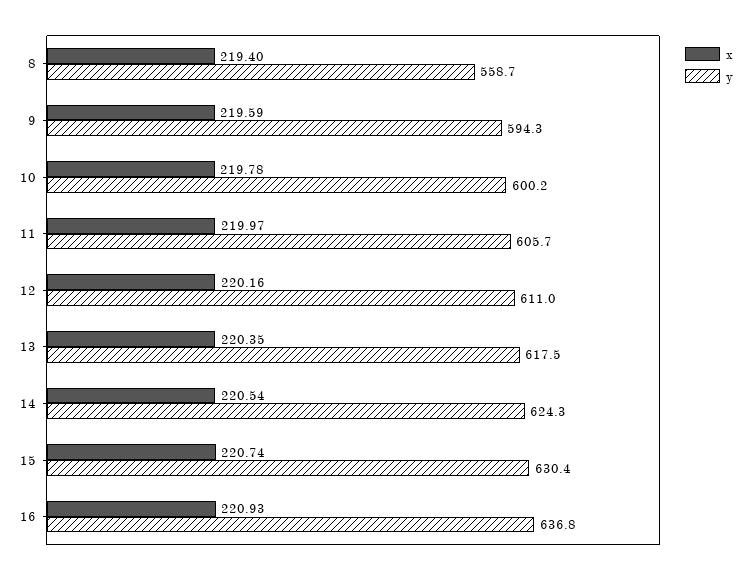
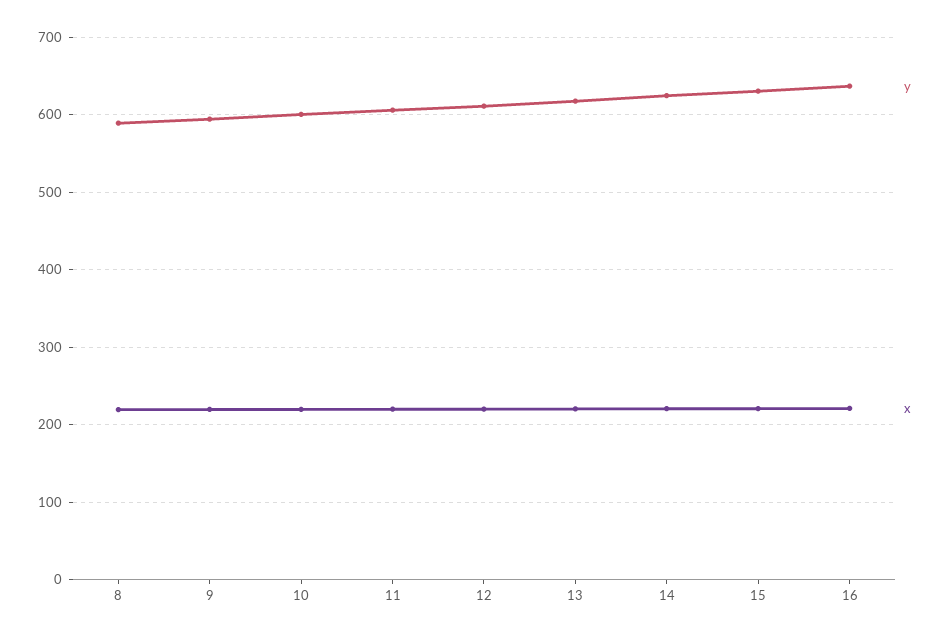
  {
    "x": {
      "8": 219.4,
      "9": 219.59,
      "10": 219.78,
      "11": 219.97,
      "12": 220.16,
      "13": 220.35,
      "14": 220.54,
      "15": 220.74,
      "16": 220.93
    },
    "y": {
-     "8": 558.7,
+     "8": 590,
      "9": 594.3,
      "10": 600.2,
      "11": 605.7,
      "12": 611,
      "13": 617.5,
      "14": 624.3,
      "15": 630.4,
      "16": 636.8
    }
  }

